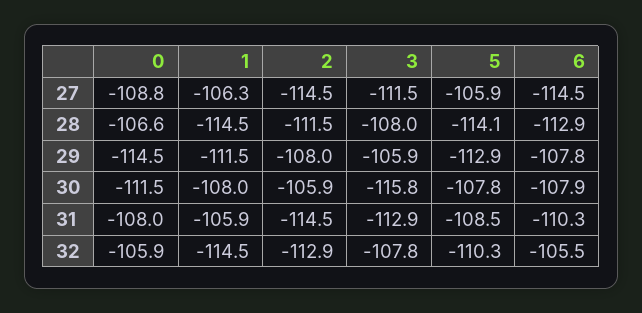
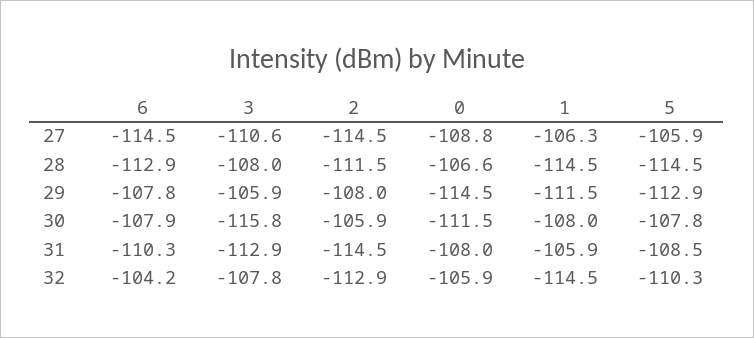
  {
    "0": {
      "27": -108.8,
      "28": -106.6,
      "29": -114.5,
      "30": -111.5,
      "31": -108,
      "32": -105.9
    },
    "1": {
      "27": -106.3,
      "28": -114.5,
      "29": -111.5,
      "30": -108,
      "31": -105.9,
      "32": -114.5
    },
    "2": {
      "27": -114.5,
      "28": -111.5,
      "29": -108,
      "30": -105.9,
      "31": -114.5,
      "32": -112.9
    },
    "3": {
-     "27": -111.5,
+     "27": -110.6,
      "28": -108,
      "29": -105.9,
      "30": -115.8,
      "31": -112.9,
      "32": -107.8
    },
    "5": {
      "27": -105.9,
-     "28": -114.1,
+     "28": -114.5,
      "29": -112.9,
      "30": -107.8,
      "31": -108.5,
      "32": -110.3
    },
    "6": {
      "27": -114.5,
      "28": -112.9,
      "29": -107.8,
      "30": -107.9,
      "31": -110.3,
-     "32": -105.5
+     "32": -104.2
    }
  }

